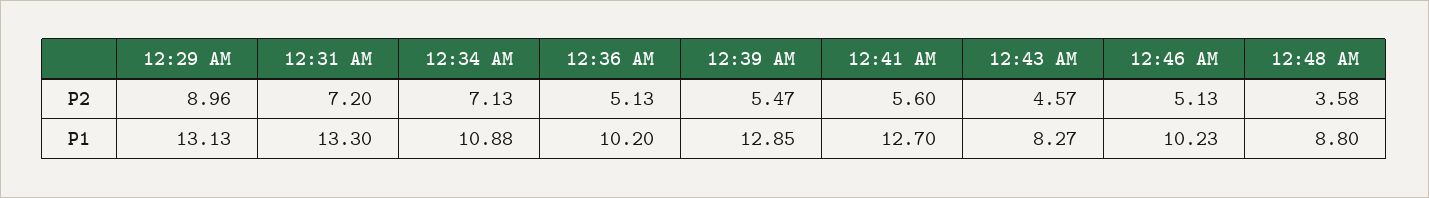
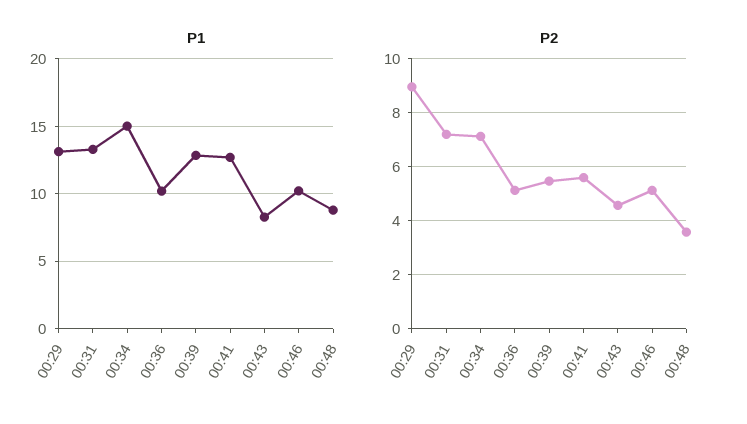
  {
    "P2": {
      "12:29 AM": 8.96,
      "12:31 AM": 7.2,
      "12:34 AM": 7.13,
      "12:36 AM": 5.13,
      "12:39 AM": 5.47,
      "12:41 AM": 5.6,
      "12:43 AM": 4.57,
      "12:46 AM": 5.13,
      "12:48 AM": 3.58
    },
    "P1": {
      "12:29 AM": 13.13,
      "12:31 AM": 13.3,
-     "12:34 AM": 10.88,
+     "12:34 AM": 15,
      "12:36 AM": 10.2,
      "12:39 AM": 12.85,
      "12:41 AM": 12.7,
      "12:43 AM": 8.27,
      "12:46 AM": 10.23,
      "12:48 AM": 8.8
    }
  }

